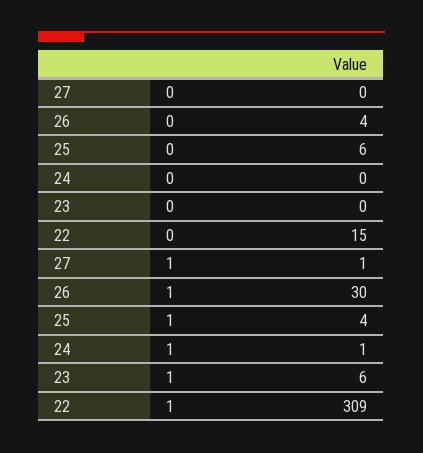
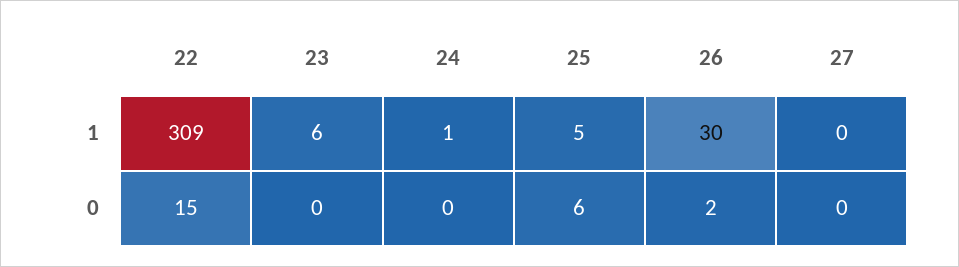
  {
    "27": {
      "0": 0,
-     "1": 1
+     "1": 0
    },
    "26": {
-     "0": 4,
+     "0": 2,
      "1": 30
    },
    "25": {
      "0": 6,
-     "1": 4
+     "1": 5
    },
    "24": {
      "0": 0,
      "1": 1
    },
    "23": {
      "0": 0,
      "1": 6
    },
    "22": {
      "0": 15,
      "1": 309
    }
  }

